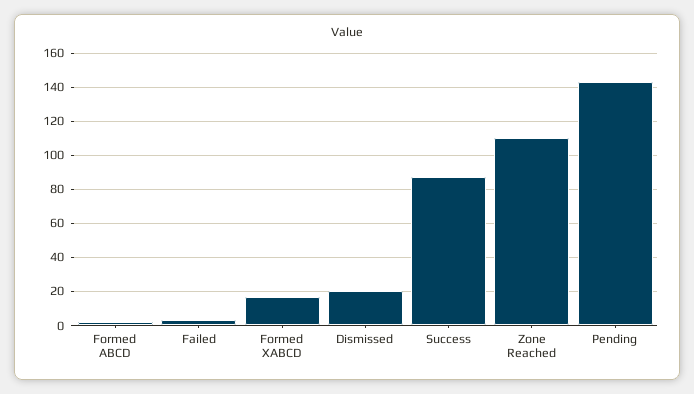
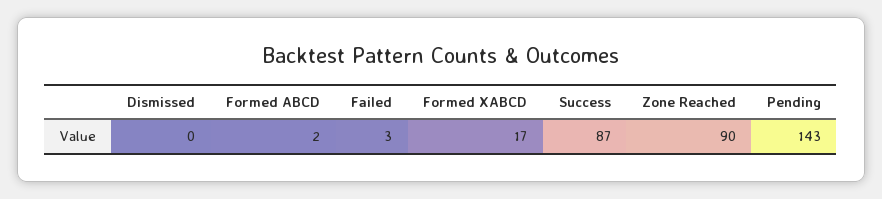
  {
    "Formed ABCD": 2,
    "Failed": 3,
    "Formed XABCD": 17,
-   "Dismissed": 20,
+   "Dismissed": 0,
    "Success": 87,
-   "Zone Reached": 110,
+   "Zone Reached": 90,
    "Pending": 143
  }

